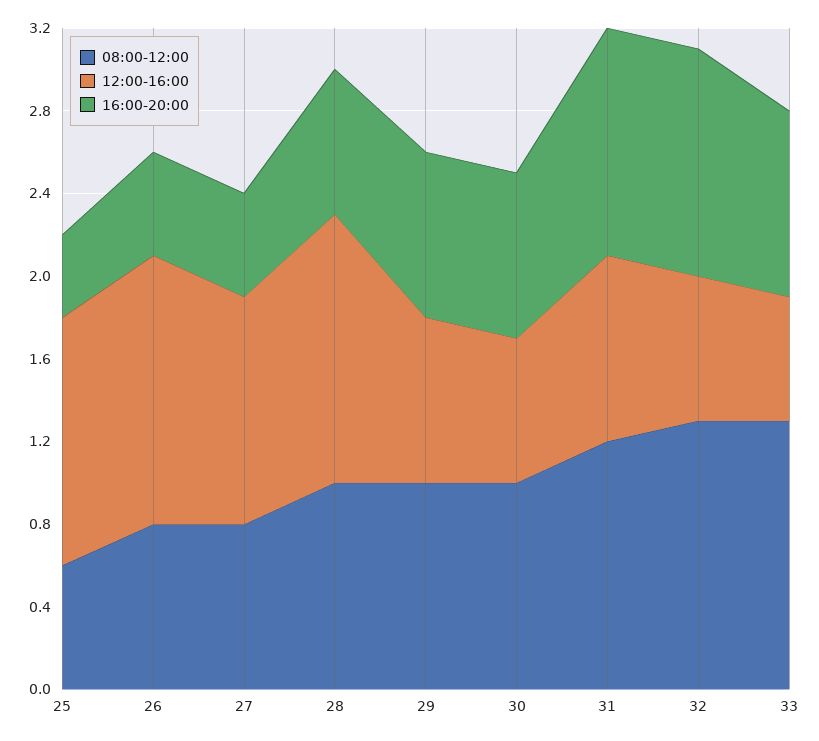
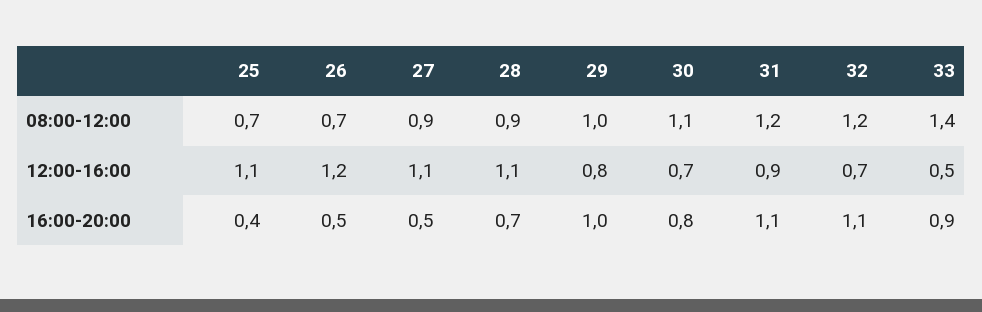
  {
    "08:00-12:00": {
-     "25": 0.6,
+     "25": 0.7,
-     "26": 0.8,
+     "26": 0.7,
-     "27": 0.8,
+     "27": 0.9,
-     "28": 1,
+     "28": 0.9,
      "29": 1,
-     "30": 1,
+     "30": 1.1,
      "31": 1.2,
-     "32": 1.3,
+     "32": 1.2,
-     "33": 1.3
+     "33": 1.4
    },
    "12:00-16:00": {
-     "25": 1.2,
+     "25": 1.1,
-     "26": 1.3,
+     "26": 1.2,
      "27": 1.1,
-     "28": 1.3,
+     "28": 1.1,
      "29": 0.8,
      "30": 0.7,
      "31": 0.9,
      "32": 0.7,
-     "33": 0.6
+     "33": 0.5
    },
    "16:00-20:00": {
      "25": 0.4,
      "26": 0.5,
      "27": 0.5,
      "28": 0.7,
-     "29": 0.8,
+     "29": 1,
      "30": 0.8,
      "31": 1.1,
      "32": 1.1,
      "33": 0.9
    }
  }

